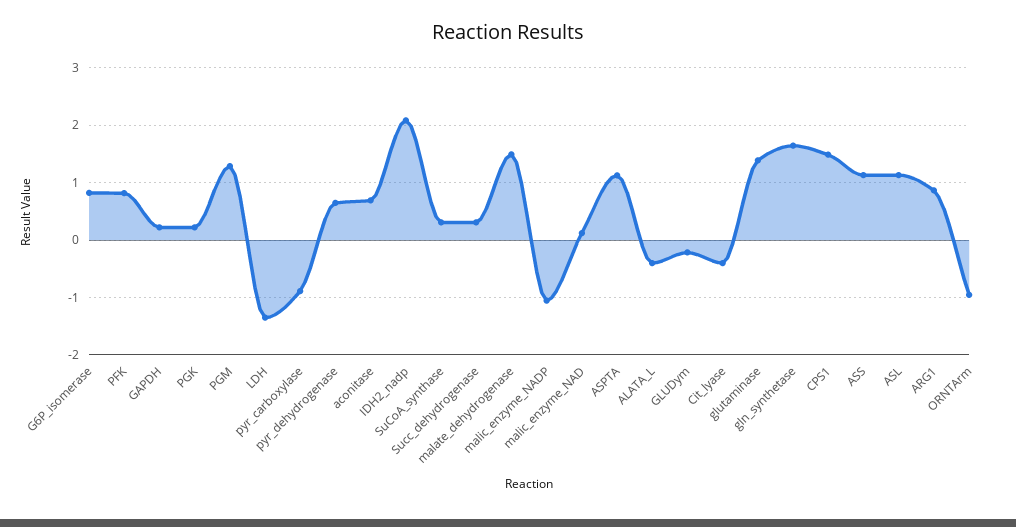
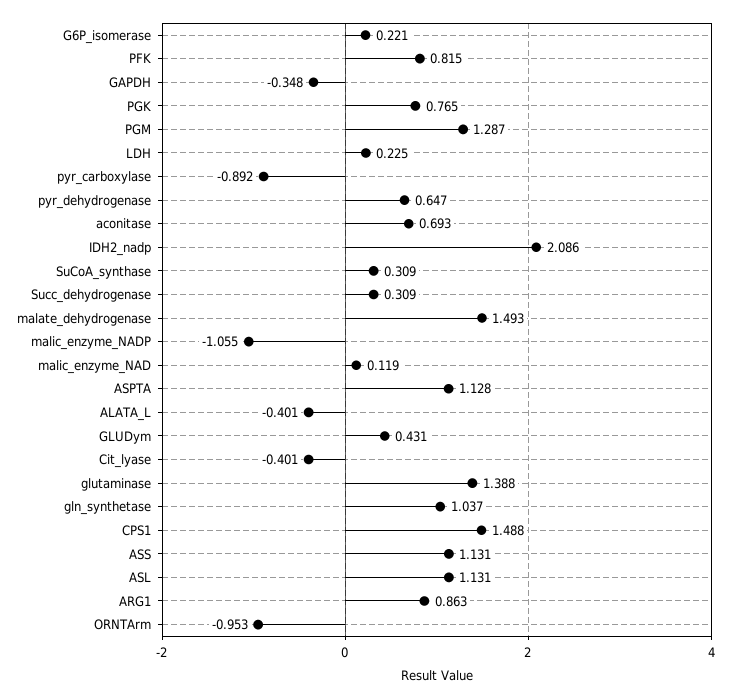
  {
-   "G6P_isomerase": 0.8,
+   "G6P_isomerase": 0.221,
    "PFK": 0.815,
-   "GAPDH": 0.2,
+   "GAPDH": -0.348,
-   "PGK": 0.2,
+   "PGK": 0.765,
    "PGM": 1.287,
-   "LDH": -1.4,
+   "LDH": 0.225,
    "pyr_carboxylase": -0.892,
    "pyr_dehydrogenase": 0.647,
    "aconitase": 0.693,
    "IDH2_nadp": 2.086,
    "SuCoA_synthase": 0.309,
    "Succ_dehydrogenase": 0.309,
    "malate_dehydrogenase": 1.493,
    "malic_enzyme_NADP": -1.055,
    "malic_enzyme_NAD": 0.119,
    "ASPTA": 1.128,
    "ALATA_L": -0.401,
-   "GLUDym": -0.2,
+   "GLUDym": 0.431,
    "Cit_lyase": -0.401,
    "glutaminase": 1.388,
-   "gln_synthetase": 1.6,
+   "gln_synthetase": 1.037,
    "CPS1": 1.488,
    "ASS": 1.131,
    "ASL": 1.131,
    "ARG1": 0.863,
    "ORNTArm": -0.953
  }

